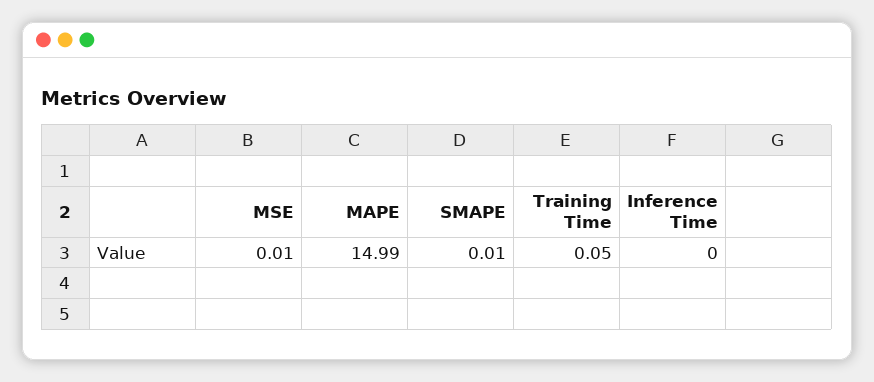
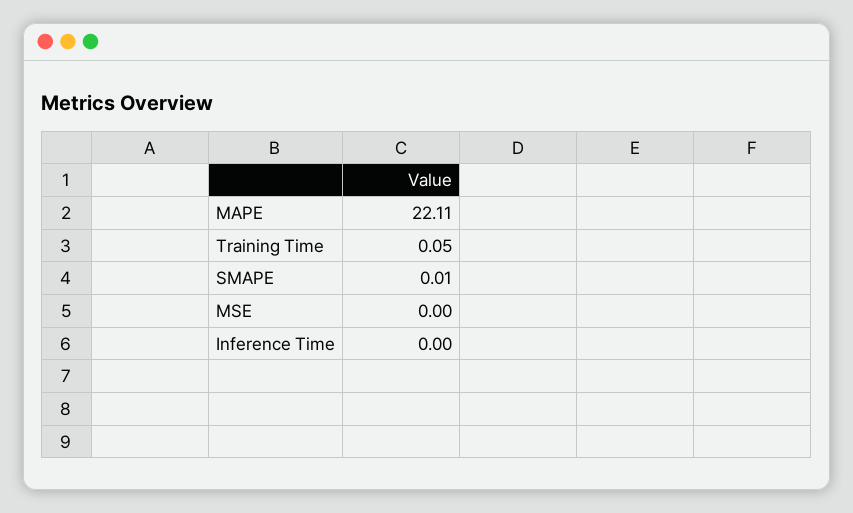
  {
-   "MSE": 0.01,
+   "MSE": 0,
-   "MAPE": 14.99,
+   "MAPE": 22.11,
    "SMAPE": 0.01,
    "Training Time": 0.05,
    "Inference Time": 0
  }

